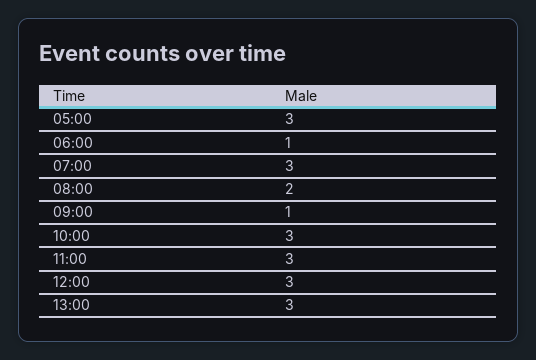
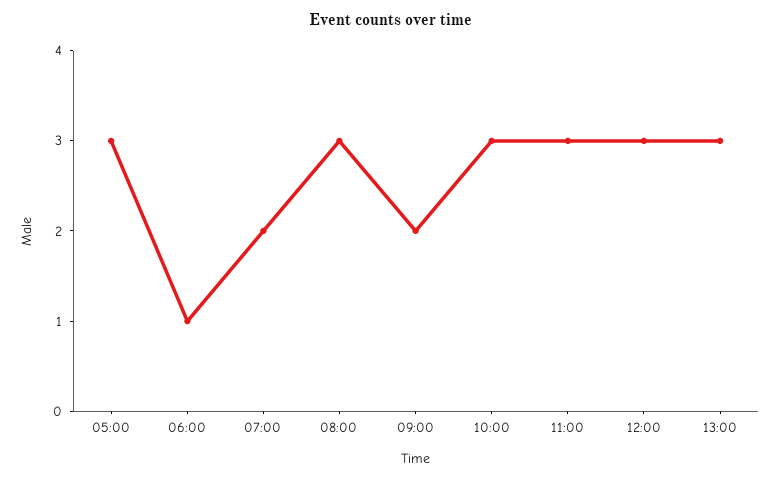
  {
    "05:00": 3,
    "06:00": 1,
-   "07:00": 3,
+   "07:00": 2,
-   "08:00": 2,
+   "08:00": 3,
-   "09:00": 1,
+   "09:00": 2,
    "10:00": 3,
    "11:00": 3,
    "12:00": 3,
    "13:00": 3
  }

